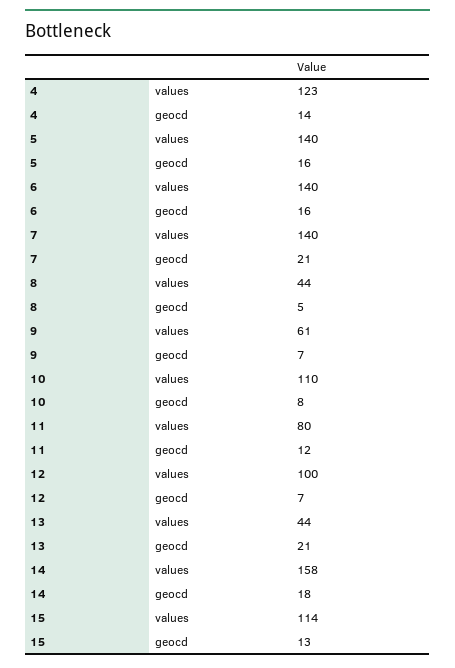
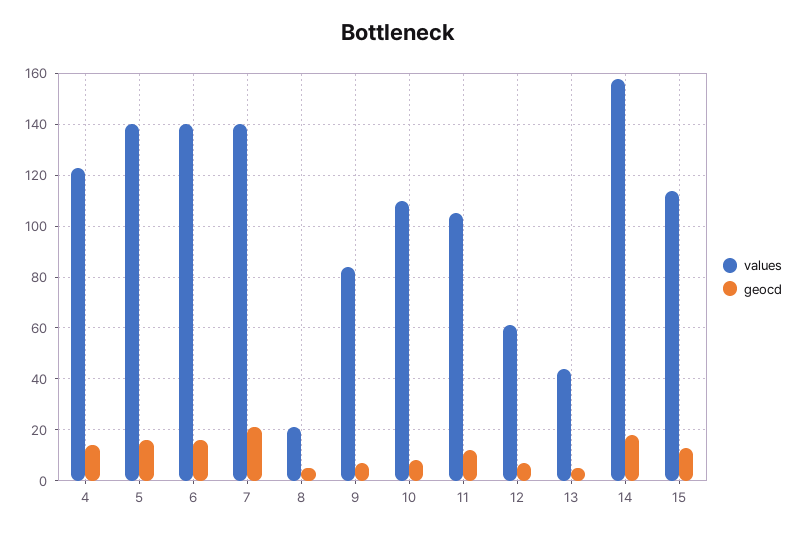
  {
    "values": {
      "4": 123,
      "5": 140,
      "6": 140,
      "7": 140,
-     "8": 44,
+     "8": 20,
-     "9": 61,
+     "9": 85,
      "10": 110,
-     "11": 80,
+     "11": 105,
-     "12": 100,
+     "12": 60,
      "13": 44,
      "14": 158,
      "15": 114
    },
    "geocd": {
      "4": 14,
      "5": 16,
      "6": 16,
      "7": 21,
      "8": 5,
      "9": 7,
      "10": 8,
      "11": 12,
      "12": 7,
-     "13": 21,
+     "13": 5,
      "14": 18,
      "15": 13
    }
  }

